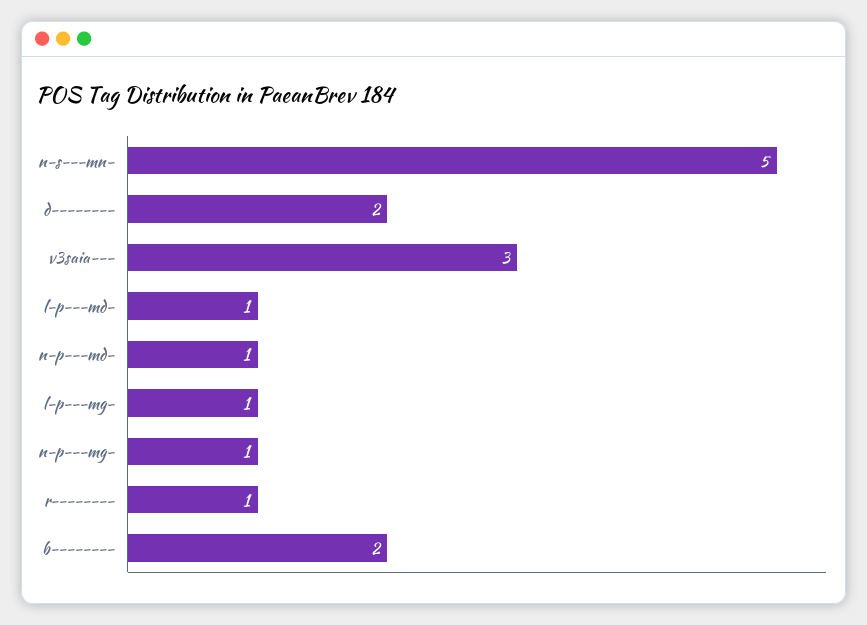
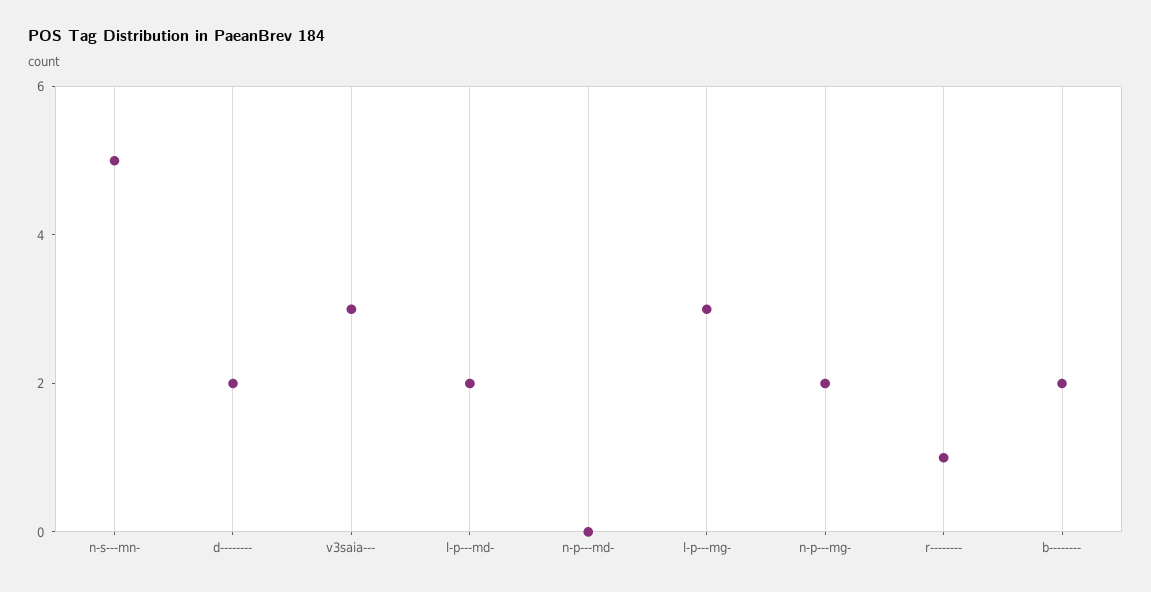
  {
    "n-s---mn-": 5,
    "d--------": 2,
    "v3saia---": 3,
-   "l-p---md-": 1,
+   "l-p---md-": 2,
-   "n-p---md-": 1,
+   "n-p---md-": 0,
-   "l-p---mg-": 1,
+   "l-p---mg-": 3,
-   "n-p---mg-": 1,
+   "n-p---mg-": 2,
    "r--------": 1,
    "b--------": 2
  }

